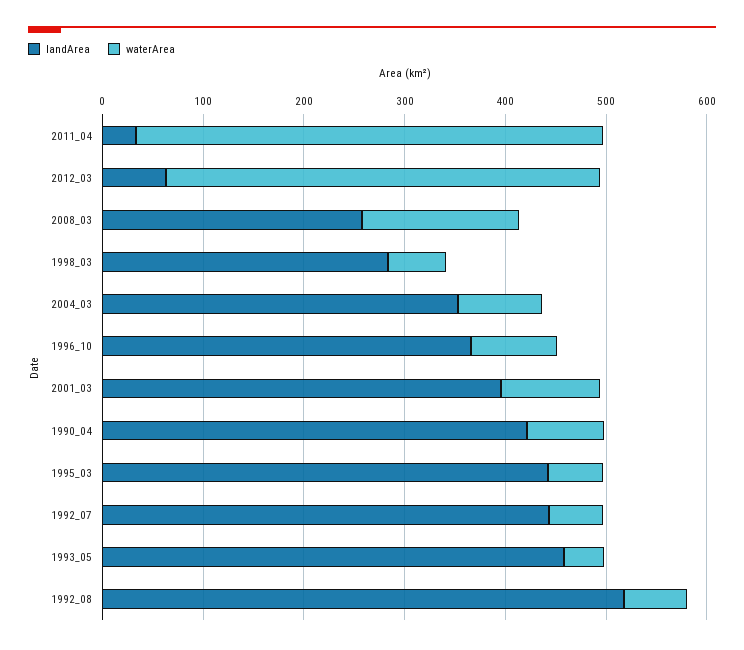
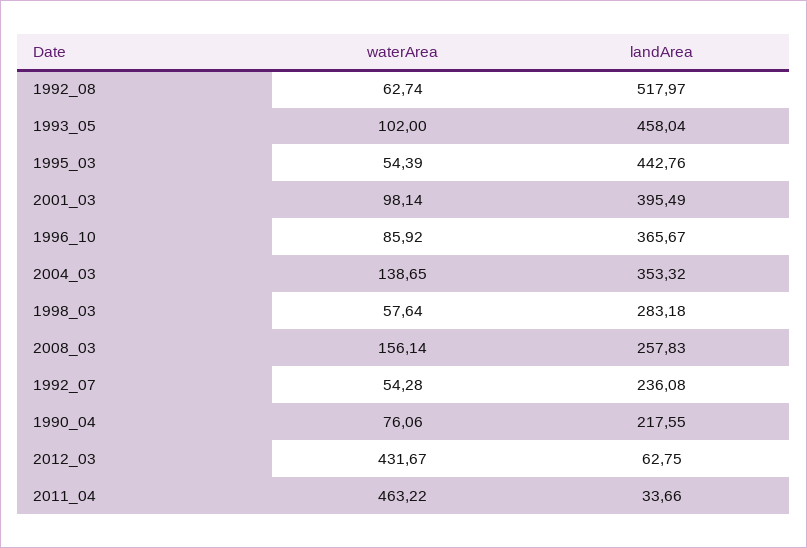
  {
    "landArea": {
      "2011_04": 33.66,
      "2012_03": 62.75,
      "2008_03": 257.83,
      "1998_03": 283.18,
      "2004_03": 353.32,
      "1996_10": 365.67,
      "2001_03": 395.49,
-     "1990_04": 420,
+     "1990_04": 217.55,
      "1995_03": 442.76,
-     "1992_07": 440,
+     "1992_07": 236.08,
      "1993_05": 458.04,
      "1992_08": 517.97
    },
    "waterArea": {
      "2011_04": 463.22,
      "2012_03": 431.67,
      "2008_03": 156.14,
      "1998_03": 57.64,
-     "2004_03": 80,
+     "2004_03": 138.65,
      "1996_10": 85.92,
      "2001_03": 98.14,
      "1990_04": 76.06,
      "1995_03": 54.39,
      "1992_07": 54.28,
-     "1993_05": 40,
+     "1993_05": 102,
      "1992_08": 62.74
    }
  }

